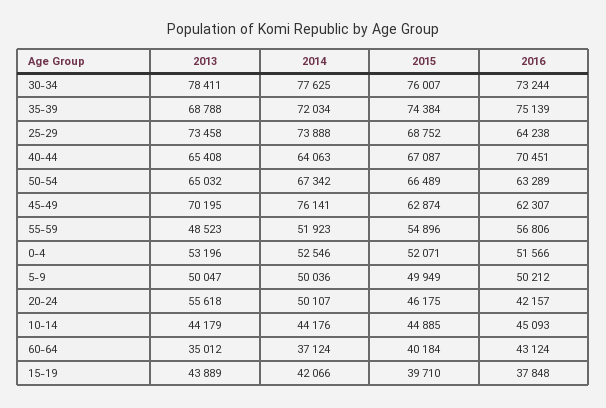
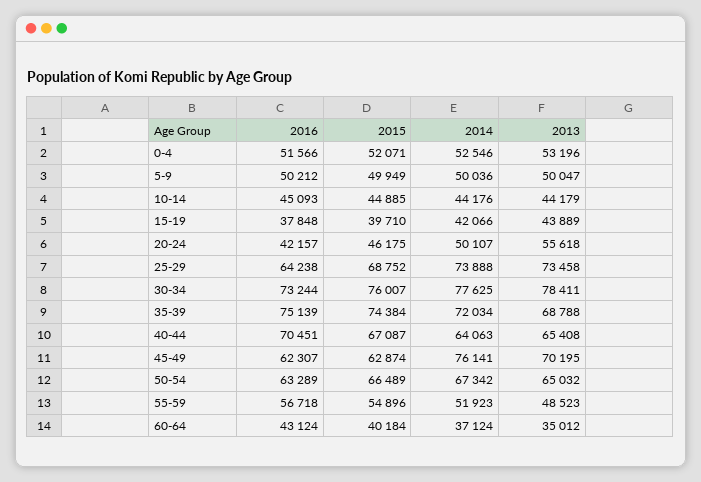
  {
    "2013": {
      "30-34": 78411,
      "35-39": 68788,
      "25-29": 73458,
      "40-44": 65408,
      "50-54": 65032,
      "45-49": 70195,
      "55-59": 48523,
      "0-4": 53196,
      "5-9": 50047,
      "20-24": 55618,
      "10-14": 44179,
      "60-64": 35012,
      "15-19": 43889
    },
    "2014": {
      "30-34": 77625,
      "35-39": 72034,
      "25-29": 73888,
      "40-44": 64063,
      "50-54": 67342,
      "45-49": 76141,
      "55-59": 51923,
      "0-4": 52546,
      "5-9": 50036,
      "20-24": 50107,
      "10-14": 44176,
      "60-64": 37124,
      "15-19": 42066
    },
    "2015": {
      "30-34": 76007,
      "35-39": 74384,
      "25-29": 68752,
      "40-44": 67087,
      "50-54": 66489,
      "45-49": 62874,
      "55-59": 54896,
      "0-4": 52071,
      "5-9": 49949,
      "20-24": 46175,
      "10-14": 44885,
      "60-64": 40184,
      "15-19": 39710
    },
    "2016": {
      "30-34": 73244,
      "35-39": 75139,
      "25-29": 64238,
      "40-44": 70451,
      "50-54": 63289,
      "45-49": 62307,
-     "55-59": 56806,
+     "55-59": 56718,
      "0-4": 51566,
      "5-9": 50212,
      "20-24": 42157,
      "10-14": 45093,
      "60-64": 43124,
      "15-19": 37848
    }
  }

